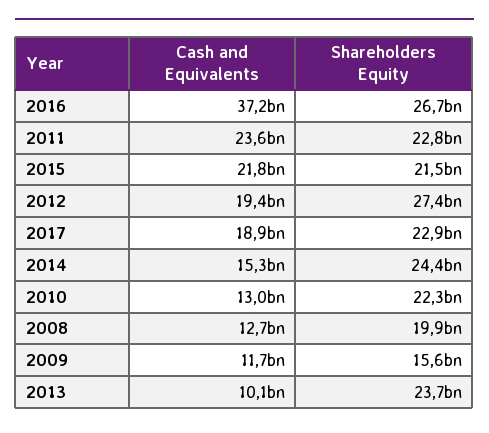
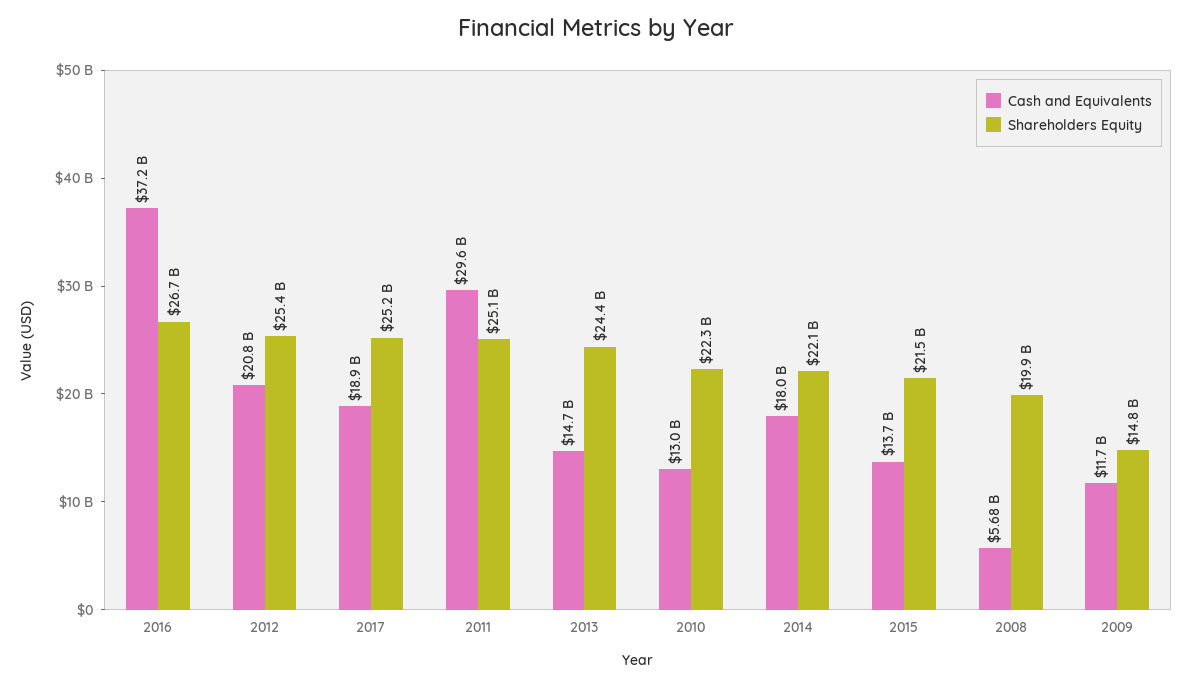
  {
    "Cash and Equivalents": {
      "2016": 37200000000,
-     "2011": 23600000000,
+     "2011": 29600000000,
-     "2015": 21800000000,
+     "2015": 13700000000,
-     "2012": 19400000000,
+     "2012": 20800000000,
      "2017": 18900000000,
-     "2014": 15300000000,
+     "2014": 18000000000,
      "2010": 13000000000,
-     "2008": 12700000000,
+     "2008": 5680000000,
      "2009": 11700000000,
-     "2013": 10100000000
+     "2013": 14700000000
    },
    "Shareholders Equity": {
      "2016": 26700000000,
-     "2011": 22800000000,
+     "2011": 25100000000,
      "2015": 21500000000,
-     "2012": 27400000000,
+     "2012": 25400000000,
-     "2017": 22900000000,
+     "2017": 25200000000,
-     "2014": 24400000000,
+     "2014": 22100000000,
      "2010": 22300000000,
      "2008": 19900000000,
-     "2009": 15600000000,
+     "2009": 14800000000,
-     "2013": 23700000000
+     "2013": 24400000000
    }
  }

